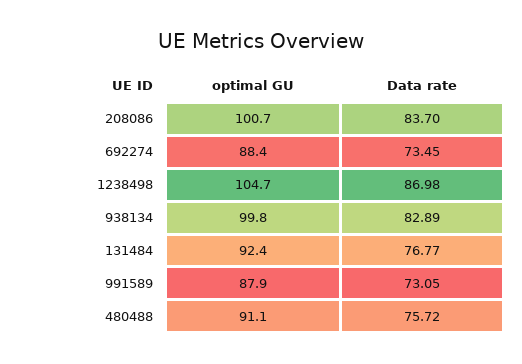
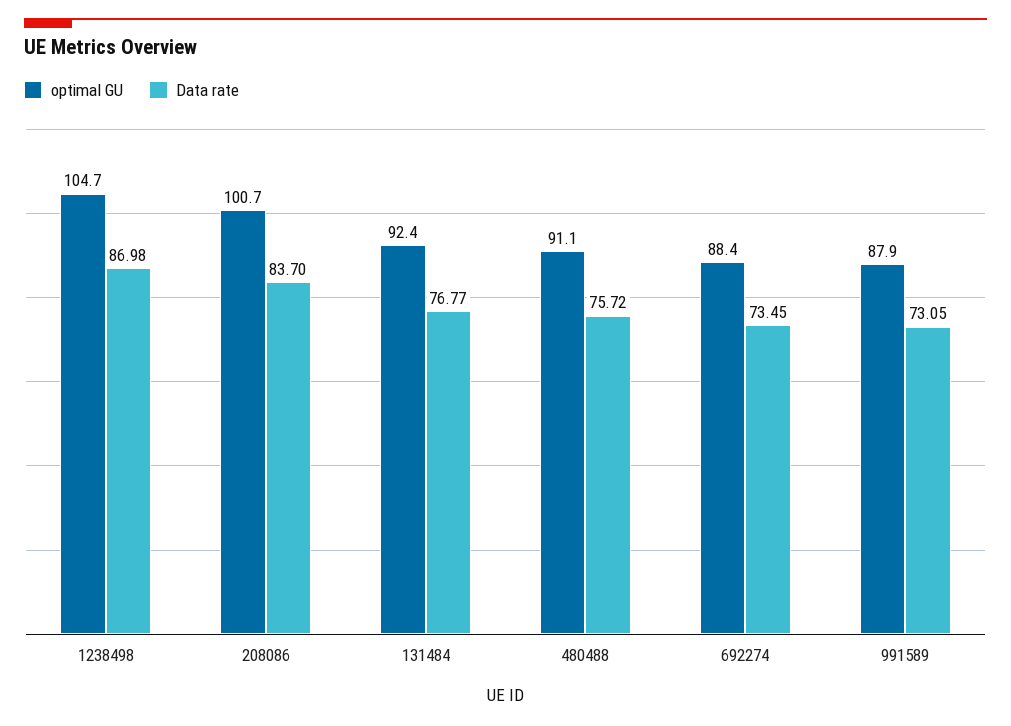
  {
    "optimal GU": {
      "208086": 100.7,
      "692274": 88.4,
      "1238498": 104.7,
-     "938134": 99.8,
      "131484": 92.4,
      "991589": 87.9,
      "480488": 91.1
    },
    "Data rate": {
      "208086": 83.7,
      "692274": 73.45,
      "1238498": 86.98,
-     "938134": 82.89,
      "131484": 76.77,
      "991589": 73.05,
      "480488": 75.72
    }
  }

